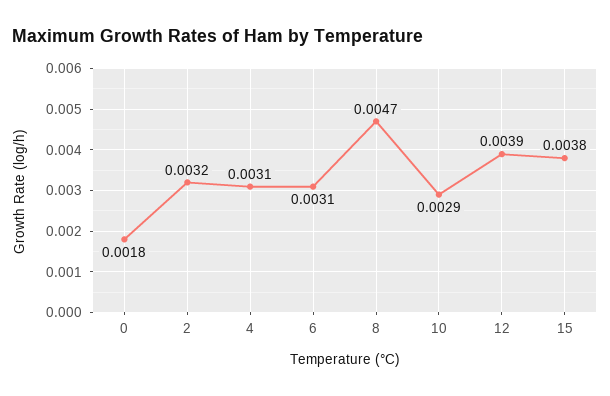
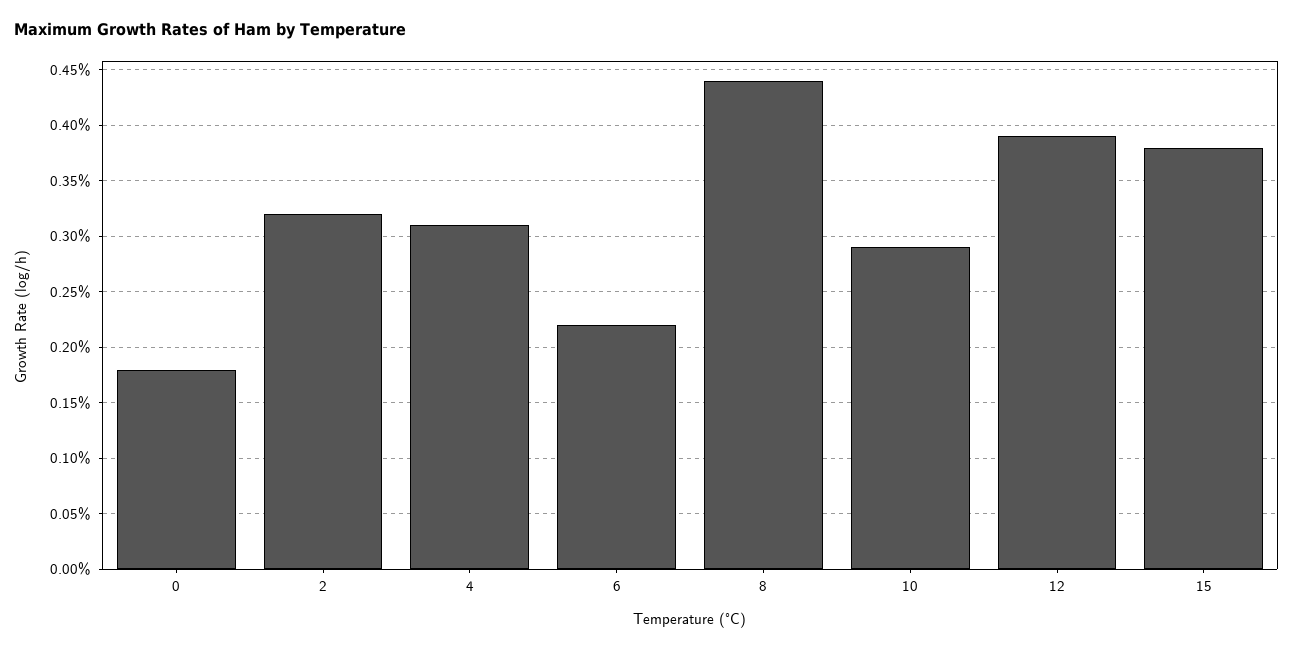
  {
    "0": 0.0018,
    "2": 0.0032,
    "4": 0.0031,
-   "6": 0.0031,
+   "6": 0.0022,
-   "8": 0.0047,
+   "8": 0.0044,
    "10": 0.0029,
    "12": 0.0039,
    "15": 0.0038
  }

